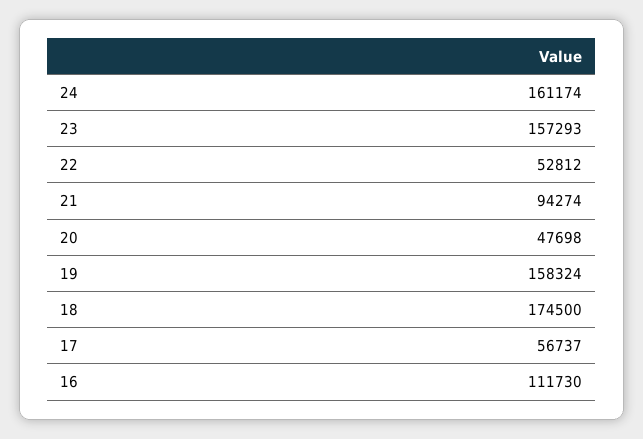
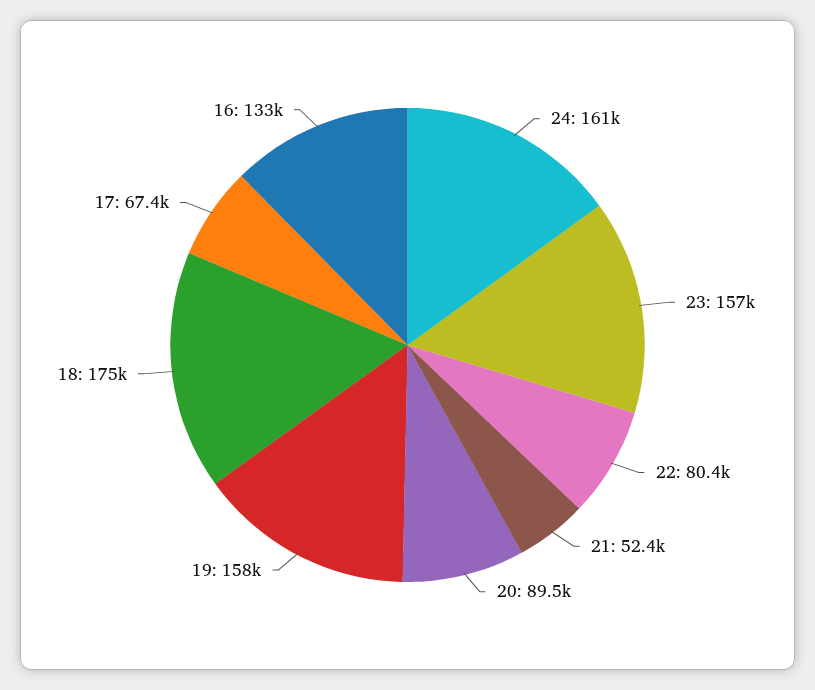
  {
    "24": 161174,
    "23": 157293,
-   "22": 52812,
+   "22": 80400,
-   "21": 94274,
+   "21": 52400,
-   "20": 47698,
+   "20": 89500,
    "19": 158324,
    "18": 174500,
-   "17": 56737,
+   "17": 67400,
-   "16": 111730
+   "16": 133000
  }

